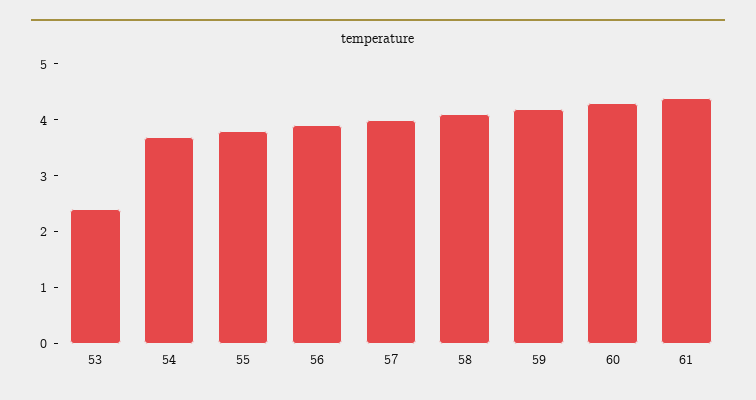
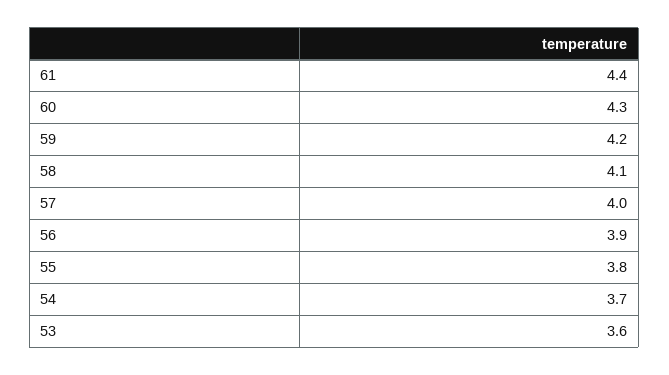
  {
-   "53": 2.5,
+   "53": 3.6,
    "54": 3.7,
    "55": 3.8,
    "56": 3.9,
    "57": 4,
    "58": 4.1,
    "59": 4.2,
    "60": 4.3,
    "61": 4.4
  }

